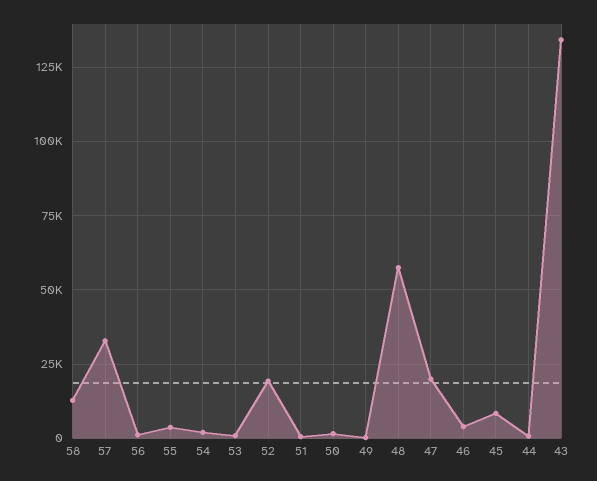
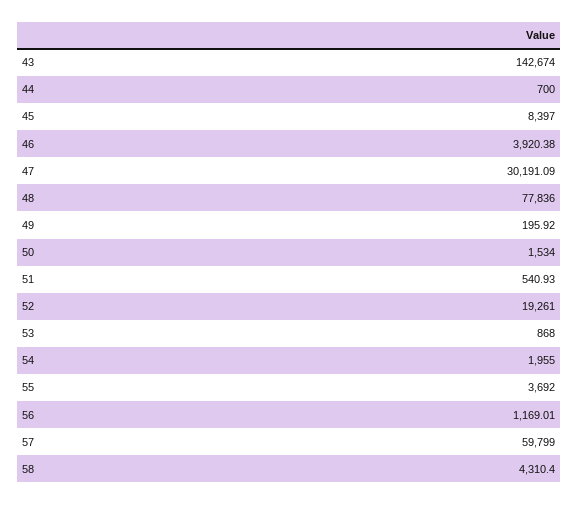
  {
-   "58": 12500,
+   "58": 4310.4,
-   "57": 32500,
+   "57": 59799,
    "56": 1169.01,
    "55": 3692,
    "54": 1955,
    "53": 868,
    "52": 19261,
    "51": 540.93,
    "50": 1534,
    "49": 195.92,
-   "48": 57500,
+   "48": 77836,
-   "47": 20000,
+   "47": 30191.09,
    "46": 3920.38,
    "45": 8397,
    "44": 700,
-   "43": 135000
+   "43": 142674
  }

